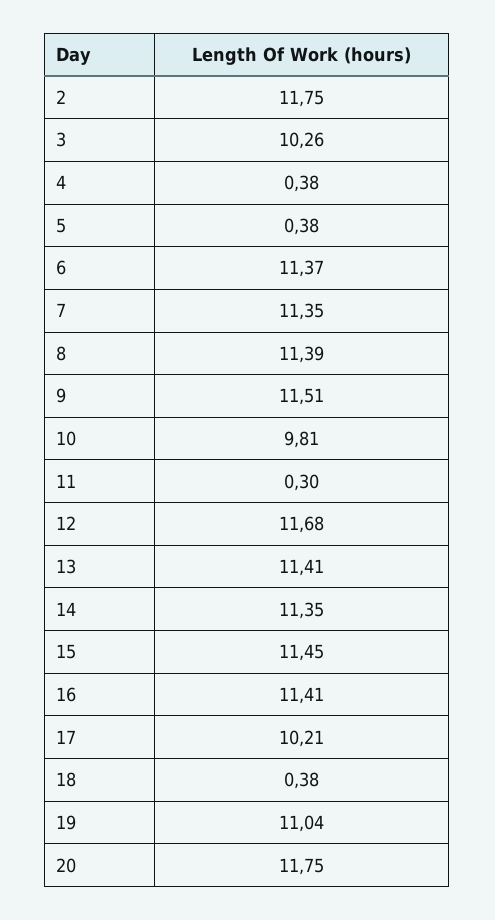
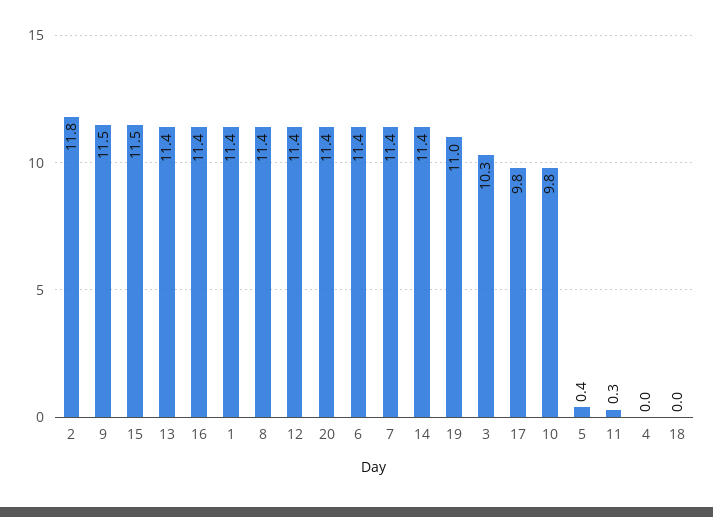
  {
    "2": 11.75,
    "3": 10.26,
-   "4": 0.38,
+   "4": 0,
    "5": 0.38,
    "6": 11.37,
    "7": 11.35,
    "8": 11.39,
    "9": 11.51,
    "10": 9.81,
    "11": 0.3,
-   "12": 11.68,
+   "12": 11.4,
    "13": 11.41,
    "14": 11.35,
    "15": 11.45,
    "16": 11.41,
-   "17": 10.21,
+   "17": 9.8,
-   "18": 0.38,
+   "18": 0,
    "19": 11.04,
-   "20": 11.75
+   "20": 11.4,
+   "1": 11.4
  }

